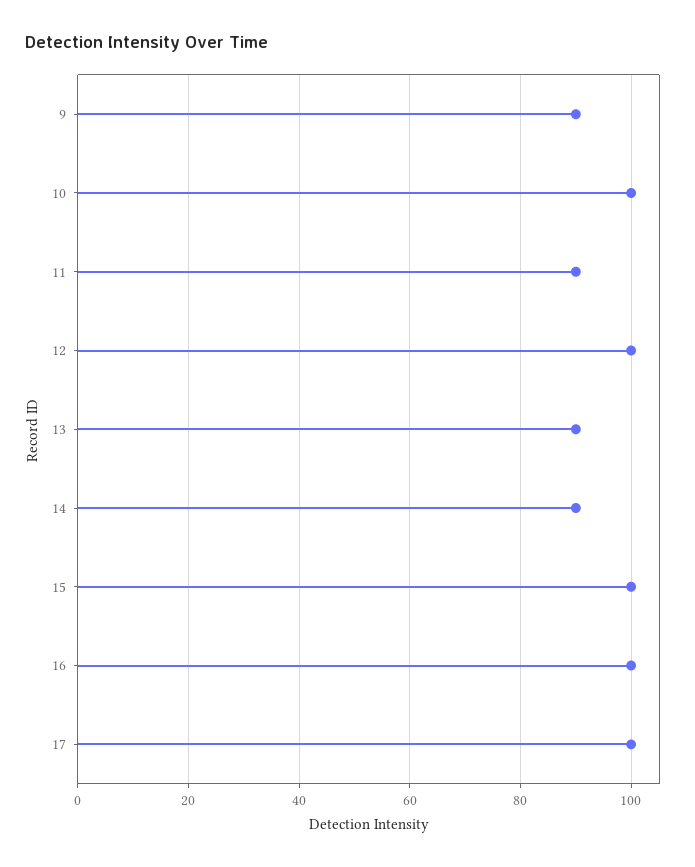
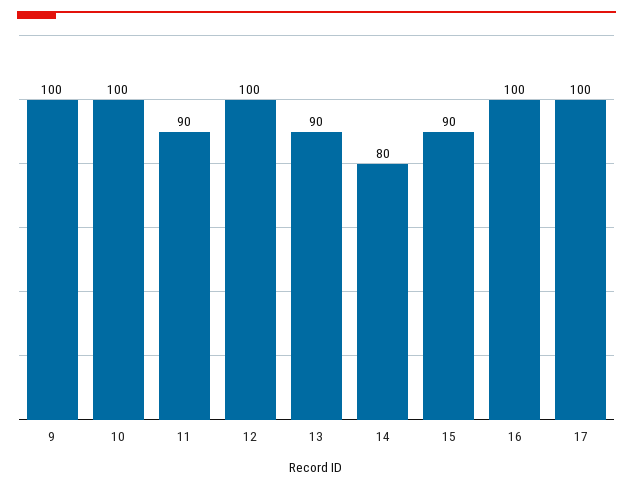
  {
-   "9": 90,
+   "9": 100,
    "10": 100,
    "11": 90,
    "12": 100,
    "13": 90,
-   "14": 90,
+   "14": 80,
-   "15": 100,
+   "15": 90,
    "16": 100,
    "17": 100
  }

